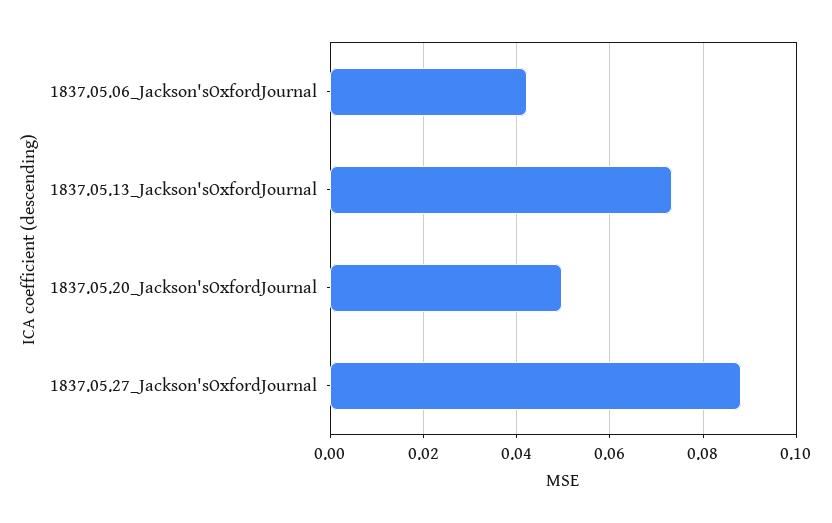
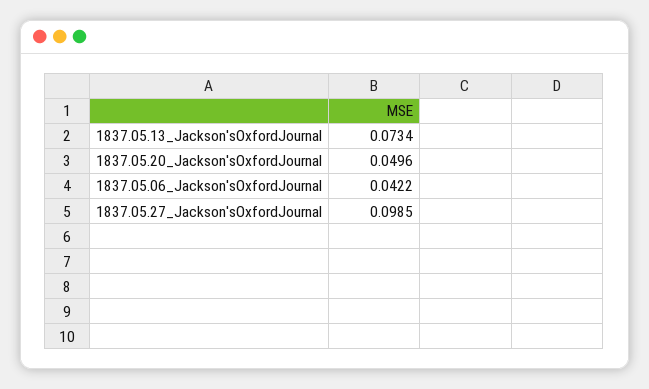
  {
    "1837.05.06_Jackson'sOxfordJournal": 0.0422,
    "1837.05.13_Jackson'sOxfordJournal": 0.0734,
    "1837.05.20_Jackson'sOxfordJournal": 0.0496,
-   "1837.05.27_Jackson'sOxfordJournal": 0.088
+   "1837.05.27_Jackson'sOxfordJournal": 0.0985
  }

